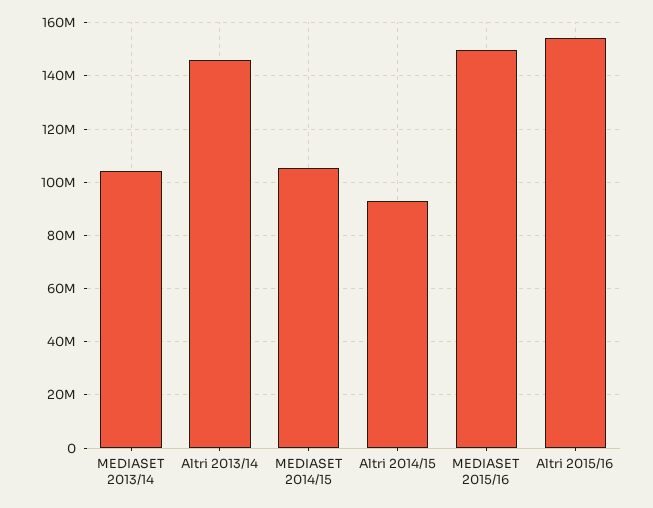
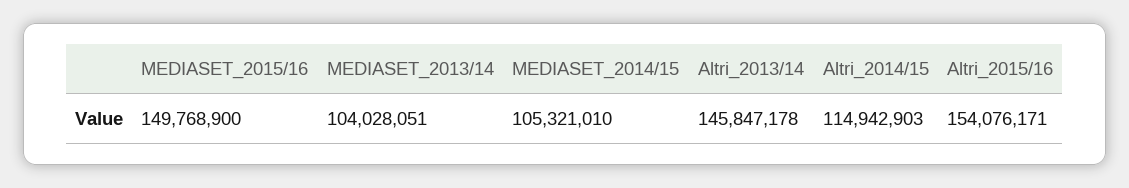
  {
    "MEDIASET 2013/14": 104028051,
    "Altri 2013/14": 145847178,
    "MEDIASET 2014/15": 105321010,
-   "Altri 2014/15": 92500000,
+   "Altri 2014/15": 114942903,
    "MEDIASET 2015/16": 149768900,
    "Altri 2015/16": 154076171
  }

